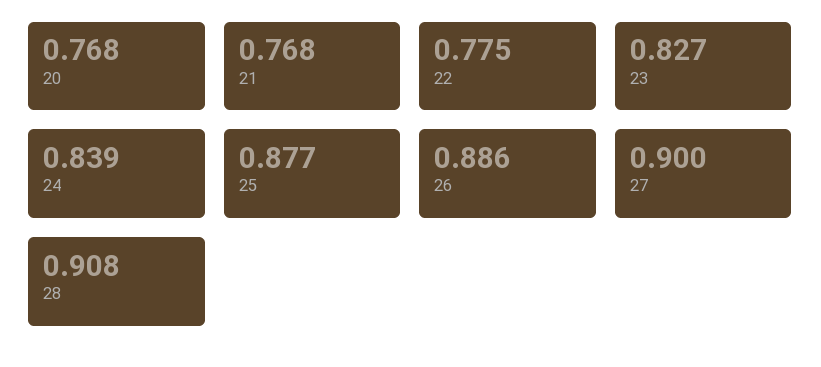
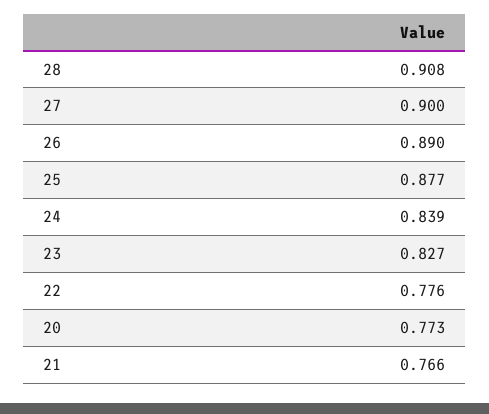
  {
-   "20": 0.768,
+   "20": 0.773,
-   "21": 0.768,
+   "21": 0.766,
-   "22": 0.775,
+   "22": 0.776,
    "23": 0.827,
    "24": 0.839,
    "25": 0.877,
-   "26": 0.886,
+   "26": 0.89,
    "27": 0.9,
    "28": 0.908
  }

